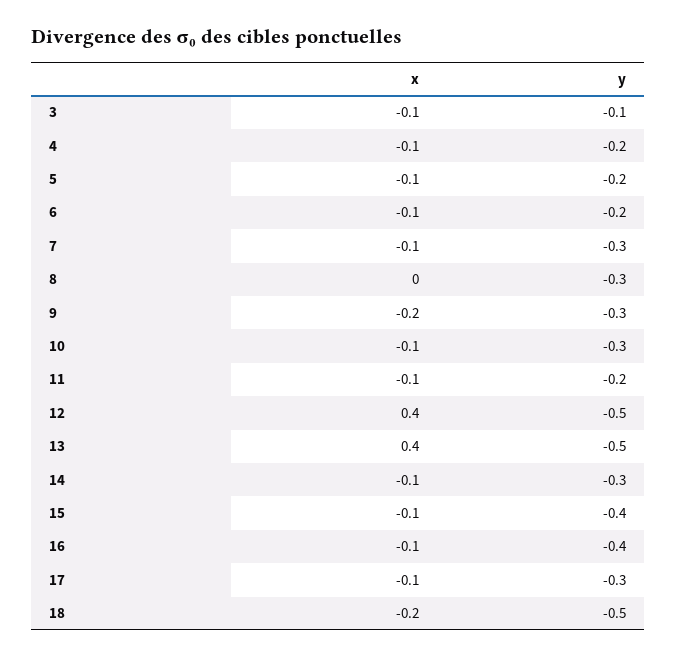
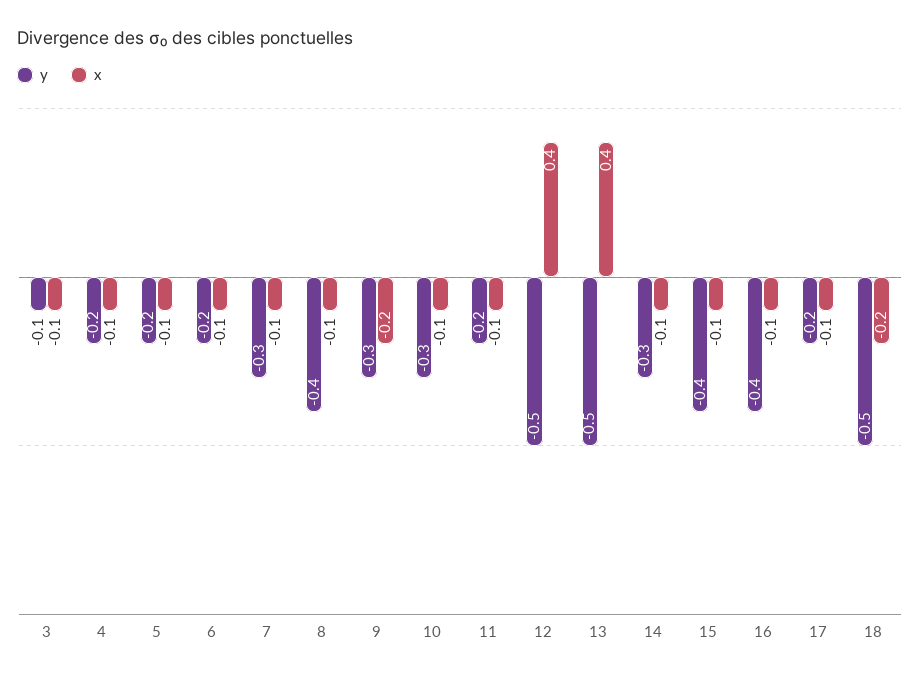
  {
    "x": {
      "3": -0.1,
      "4": -0.1,
      "5": -0.1,
      "6": -0.1,
      "7": -0.1,
-     "8": 0,
+     "8": -0.1,
      "9": -0.2,
      "10": -0.1,
      "11": -0.1,
      "12": 0.4,
      "13": 0.4,
      "14": -0.1,
      "15": -0.1,
      "16": -0.1,
      "17": -0.1,
      "18": -0.2
    },
    "y": {
      "3": -0.1,
      "4": -0.2,
      "5": -0.2,
      "6": -0.2,
      "7": -0.3,
-     "8": -0.3,
+     "8": -0.4,
      "9": -0.3,
      "10": -0.3,
      "11": -0.2,
      "12": -0.5,
      "13": -0.5,
      "14": -0.3,
      "15": -0.4,
      "16": -0.4,
-     "17": -0.3,
+     "17": -0.2,
      "18": -0.5
    }
  }

